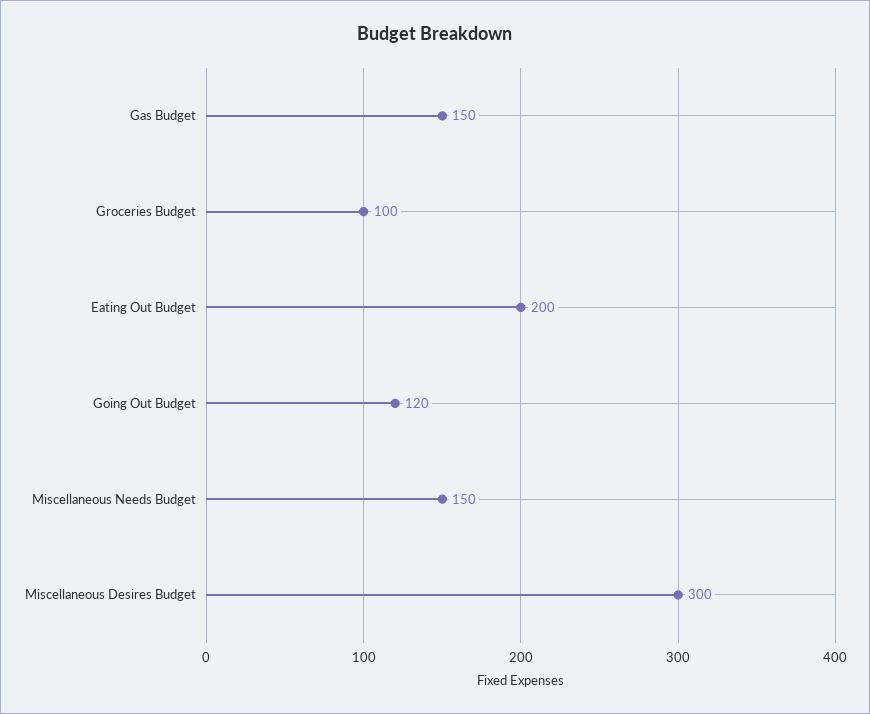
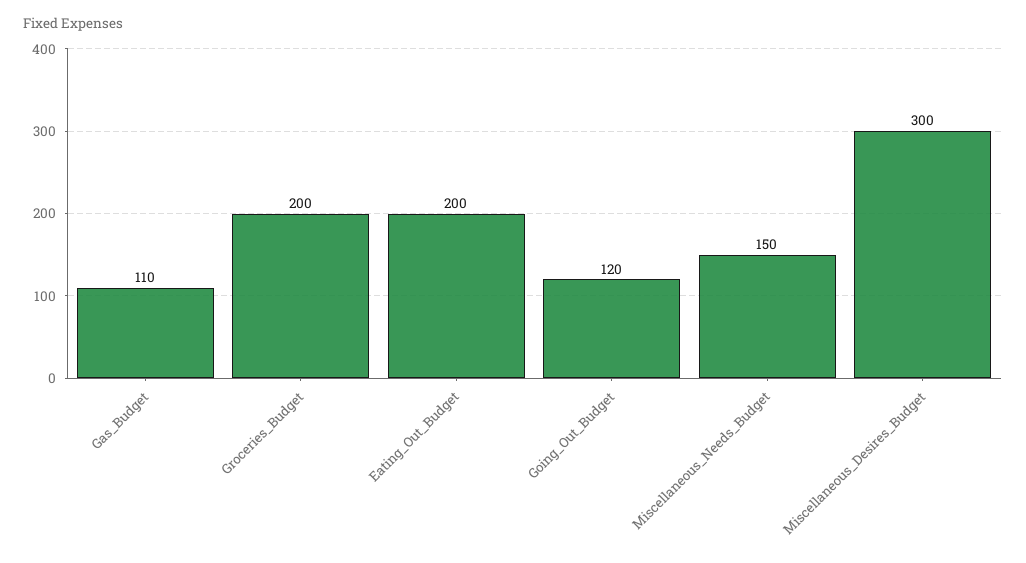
  {
-   "Gas Budget": 150,
+   "Gas Budget": 110,
-   "Groceries Budget": 100,
+   "Groceries Budget": 200,
    "Eating Out Budget": 200,
    "Going Out Budget": 120,
    "Miscellaneous Needs Budget": 150,
    "Miscellaneous Desires Budget": 300
  }

